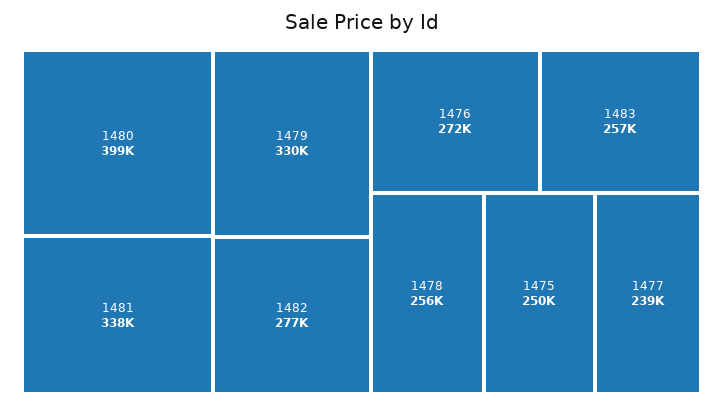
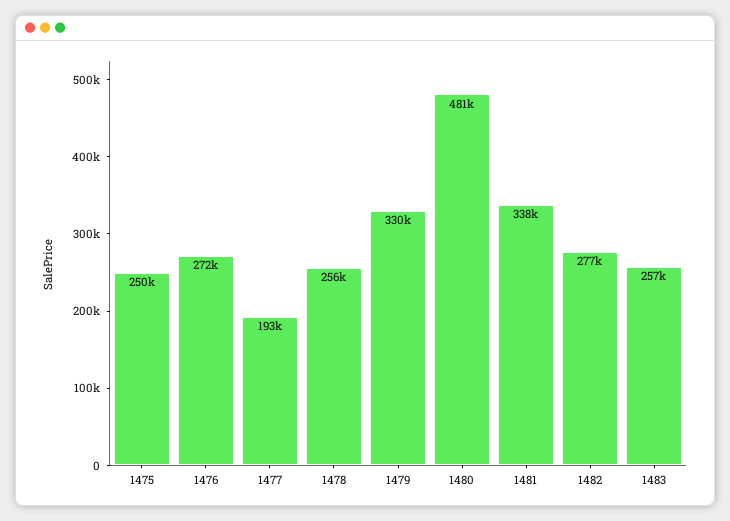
  {
-   "1480": 399000,
+   "1480": 481000,
    "1481": 338000,
    "1479": 330000,
    "1482": 277000,
    "1476": 272000,
    "1483": 257000,
    "1478": 256000,
    "1475": 250000,
-   "1477": 239000
+   "1477": 193000
  }

